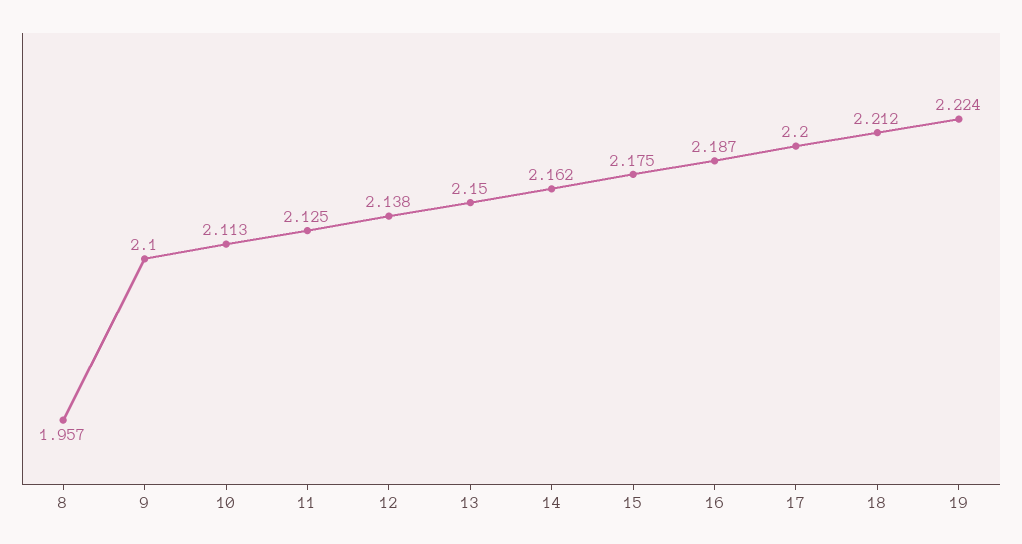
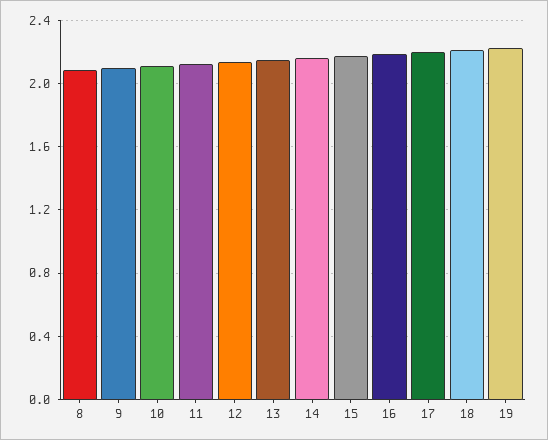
  {
-   "8": 1.957,
+   "8": 2.1,
    "9": 2.1,
    "10": 2.113,
    "11": 2.125,
    "12": 2.138,
    "13": 2.15,
    "14": 2.162,
    "15": 2.175,
    "16": 2.187,
    "17": 2.2,
    "18": 2.212,
    "19": 2.224
  }

